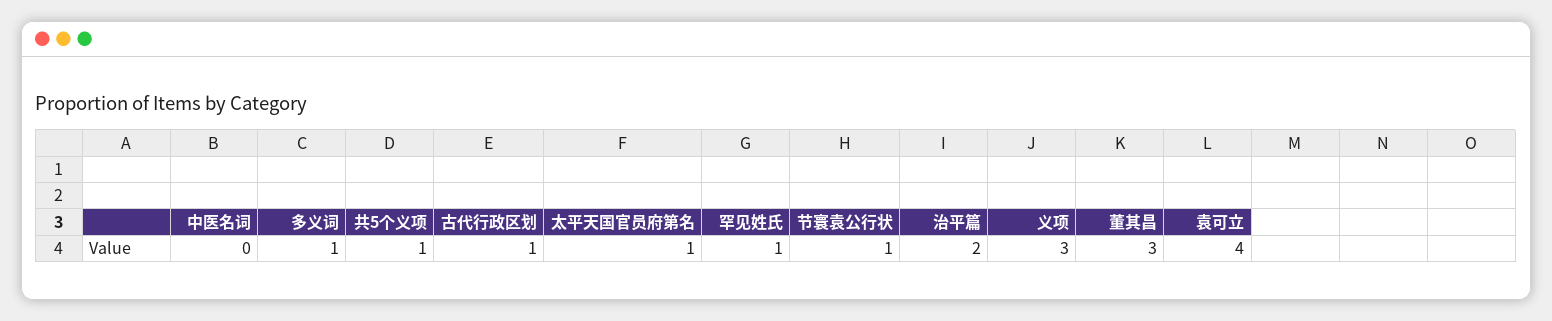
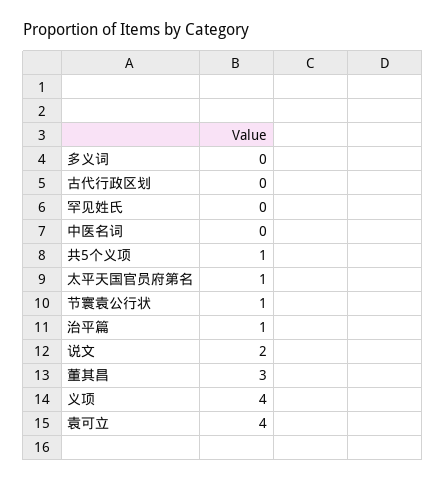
  {
    "中医名词": 0,
-   "多义词": 1,
+   "多义词": 0,
    "共5个义项": 1,
-   "古代行政区划": 1,
+   "古代行政区划": 0,
    "太平天国官员府第名": 1,
-   "罕见姓氏": 1,
+   "罕见姓氏": 0,
    "节寰袁公行状": 1,
-   "治平篇": 2,
+   "治平篇": 1,
-   "义项": 3,
+   "义项": 4,
    "董其昌": 3,
-   "袁可立": 4
+   "袁可立": 4,
+   "说文": 2
  }

